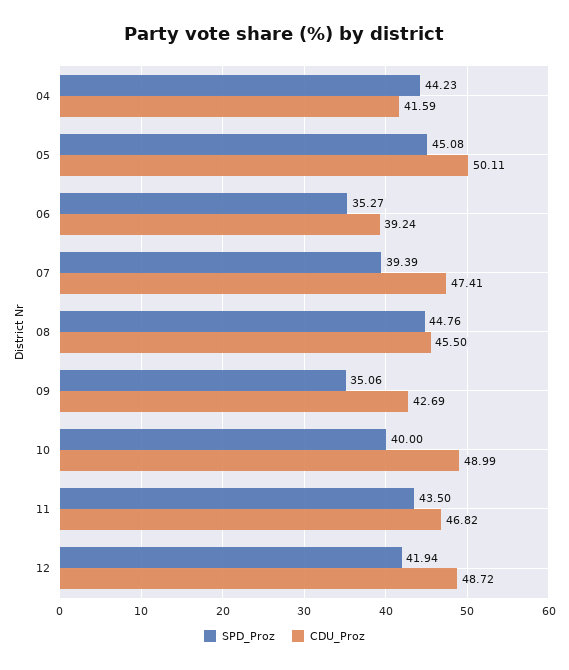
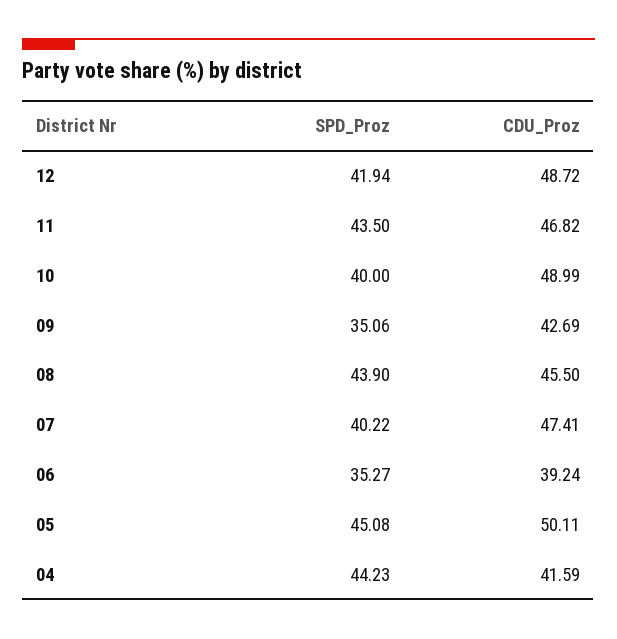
  {
    "SPD_Proz": {
      "04": 44.23,
      "05": 45.08,
      "06": 35.27,
-     "07": 39.39,
+     "07": 40.22,
-     "08": 44.76,
+     "08": 43.9,
      "09": 35.06,
      "10": 40,
      "11": 43.5,
      "12": 41.94
    },
    "CDU_Proz": {
      "04": 41.59,
      "05": 50.11,
      "06": 39.24,
      "07": 47.41,
      "08": 45.5,
      "09": 42.69,
      "10": 48.99,
      "11": 46.82,
      "12": 48.72
    }
  }

